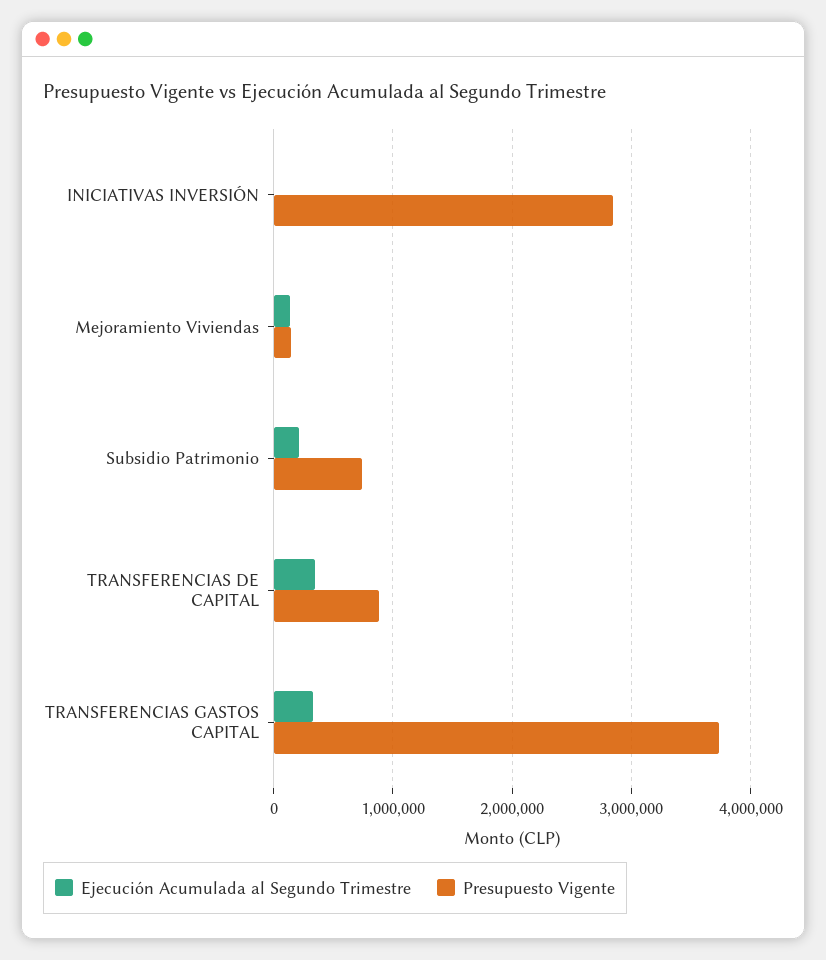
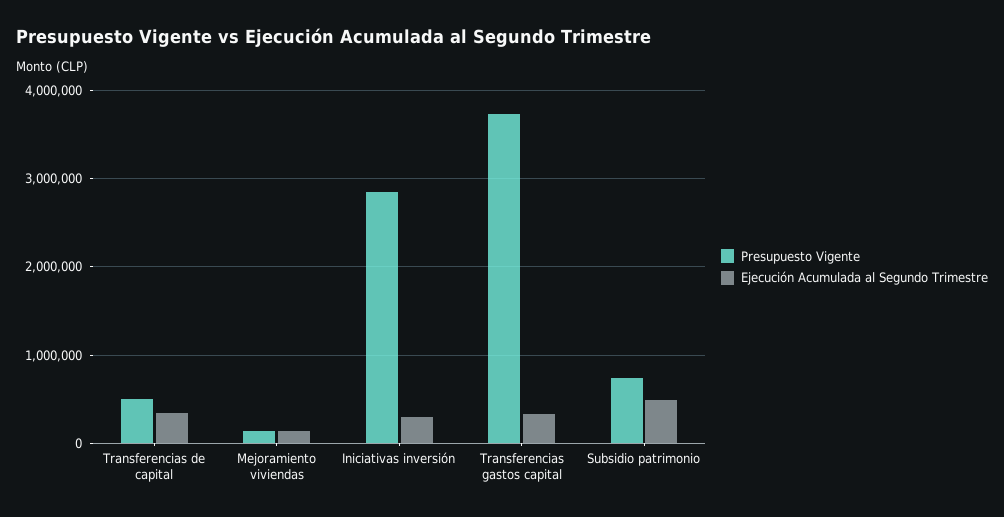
  {
    "Ejecución Acumulada al Segundo Trimestre": {
-     "INICIATIVAS INVERSIÓN": 0,
+     "INICIATIVAS INVERSIÓN": 300000,
      "Mejoramiento Viviendas": 100000,
-     "Subsidio Patrimonio": 200000,
+     "Subsidio Patrimonio": 500000,
      "TRANSFERENCIAS DE CAPITAL": 300000,
      "TRANSFERENCIAS GASTOS CAPITAL": 300000
    },
    "Presupuesto Vigente": {
      "INICIATIVAS INVERSIÓN": 2800000,
      "Mejoramiento Viviendas": 100000,
      "Subsidio Patrimonio": 700000,
-     "TRANSFERENCIAS DE CAPITAL": 900000,
+     "TRANSFERENCIAS DE CAPITAL": 500000,
      "TRANSFERENCIAS GASTOS CAPITAL": 3700000
    }
  }

